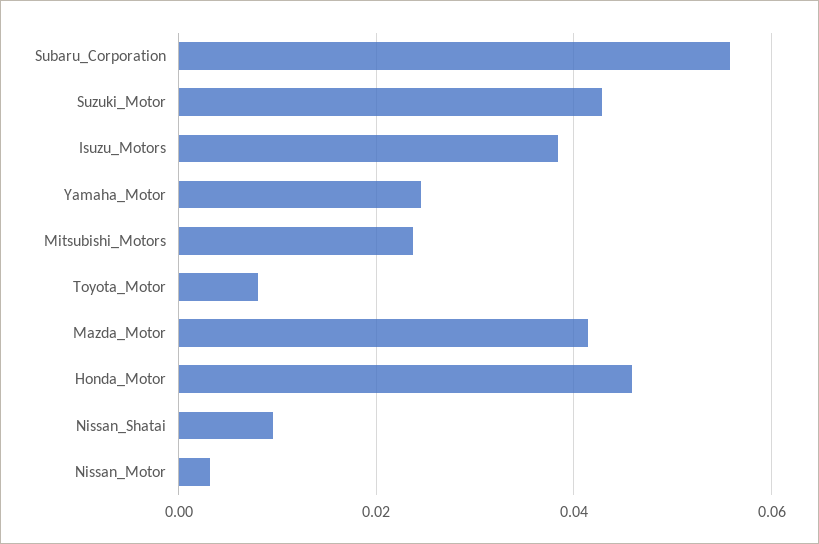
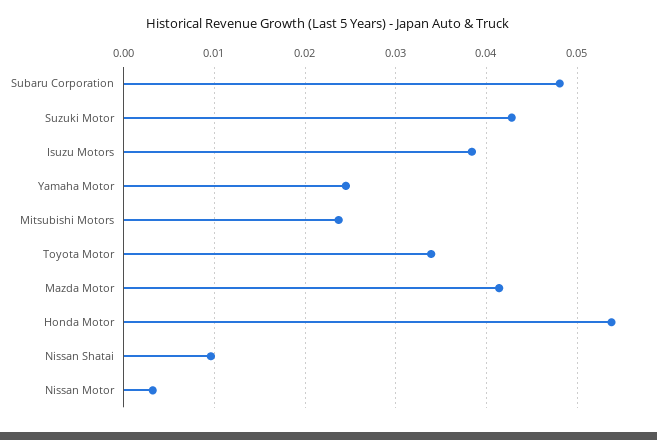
  {
-   "Subaru_Corporation": 0.056,
+   "Subaru_Corporation": 0.048,
    "Suzuki_Motor": 0.043,
    "Isuzu_Motors": 0.038,
    "Yamaha_Motor": 0.025,
    "Mitsubishi_Motors": 0.024,
-   "Toyota_Motor": 0.008,
+   "Toyota_Motor": 0.034,
    "Mazda_Motor": 0.041,
-   "Honda_Motor": 0.046,
+   "Honda_Motor": 0.054,
    "Nissan_Shatai": 0.01,
    "Nissan_Motor": 0.003
  }

